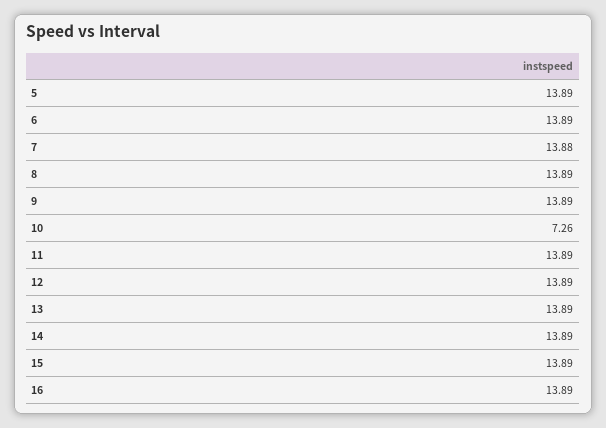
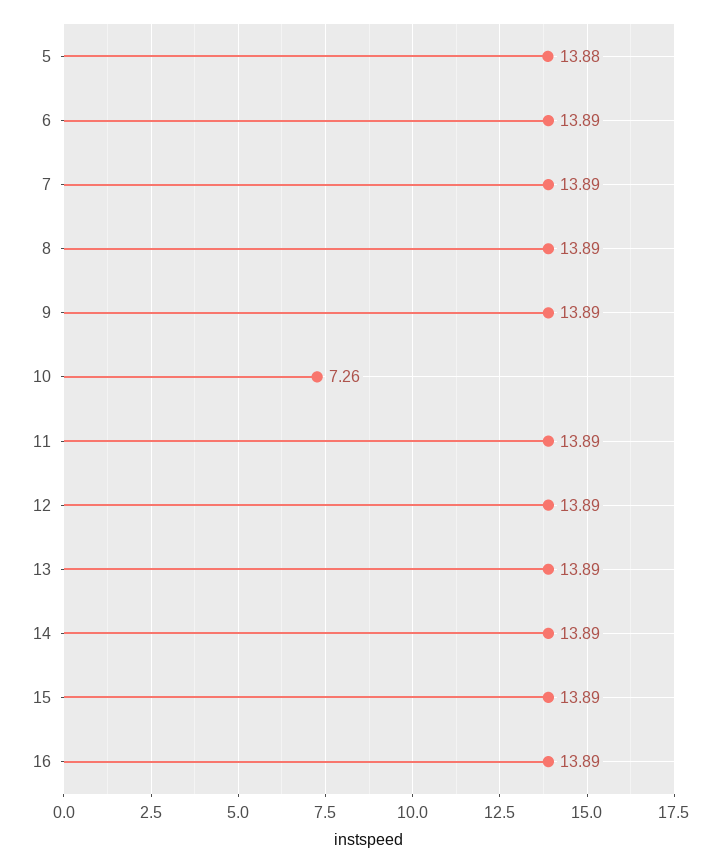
  {
-   "5": 13.89,
+   "5": 13.88,
    "6": 13.89,
-   "7": 13.88,
+   "7": 13.89,
    "8": 13.89,
    "9": 13.89,
    "10": 7.26,
    "11": 13.89,
    "12": 13.89,
    "13": 13.89,
    "14": 13.89,
    "15": 13.89,
    "16": 13.89
  }

